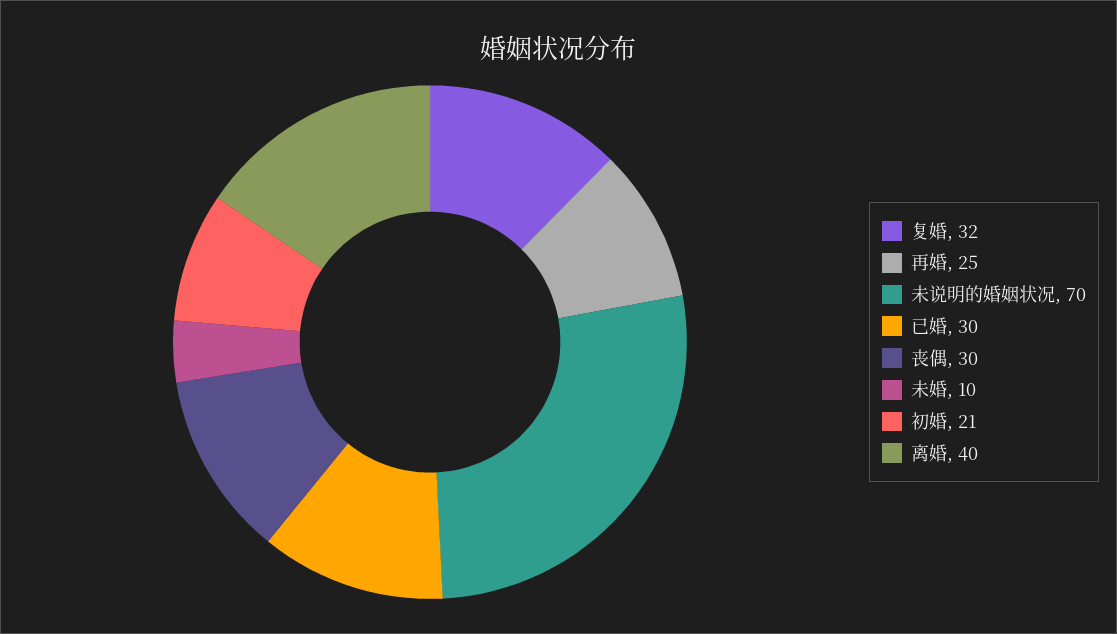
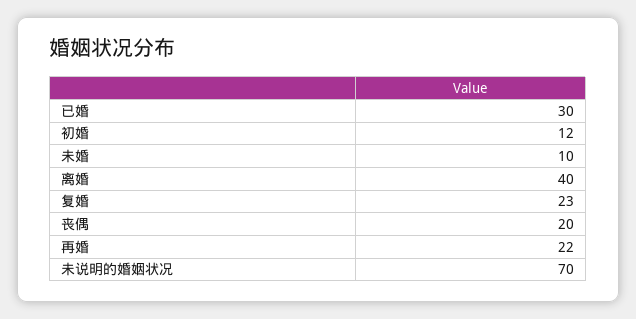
  {
-   "复婚": 32,
+   "复婚": 23,
-   "再婚": 25,
+   "再婚": 22,
    "未说明的婚姻状况": 70,
    "已婚": 30,
-   "丧偶": 30,
+   "丧偶": 20,
    "未婚": 10,
-   "初婚": 21,
+   "初婚": 12,
    "离婚": 40
  }

